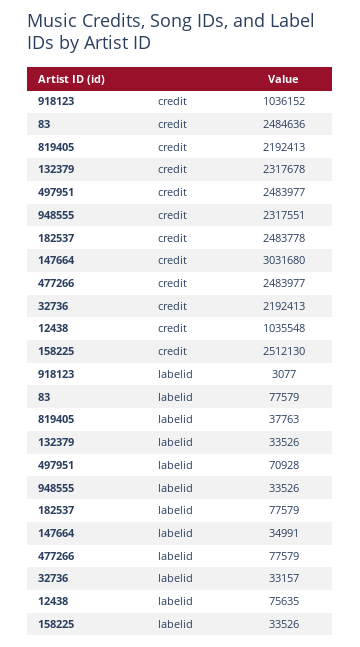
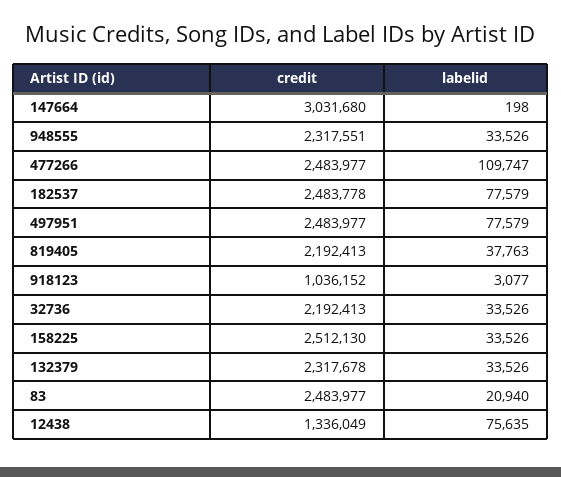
  {
    "918123": {
      "credit": 1036152,
      "labelid": 3077
    },
    "83": {
-     "credit": 2484636,
+     "credit": 2483977,
-     "labelid": 77579
+     "labelid": 20940
    },
    "819405": {
      "credit": 2192413,
      "labelid": 37763
    },
    "132379": {
      "credit": 2317678,
      "labelid": 33526
    },
    "497951": {
      "credit": 2483977,
-     "labelid": 70928
+     "labelid": 77579
    },
    "948555": {
      "credit": 2317551,
      "labelid": 33526
    },
    "182537": {
      "credit": 2483778,
      "labelid": 77579
    },
    "147664": {
      "credit": 3031680,
-     "labelid": 34991
+     "labelid": 198
    },
    "477266": {
      "credit": 2483977,
-     "labelid": 77579
+     "labelid": 109747
    },
    "32736": {
      "credit": 2192413,
-     "labelid": 33157
+     "labelid": 33526
    },
    "12438": {
-     "credit": 1035548,
+     "credit": 1336049,
      "labelid": 75635
    },
    "158225": {
      "credit": 2512130,
      "labelid": 33526
    }
  }

